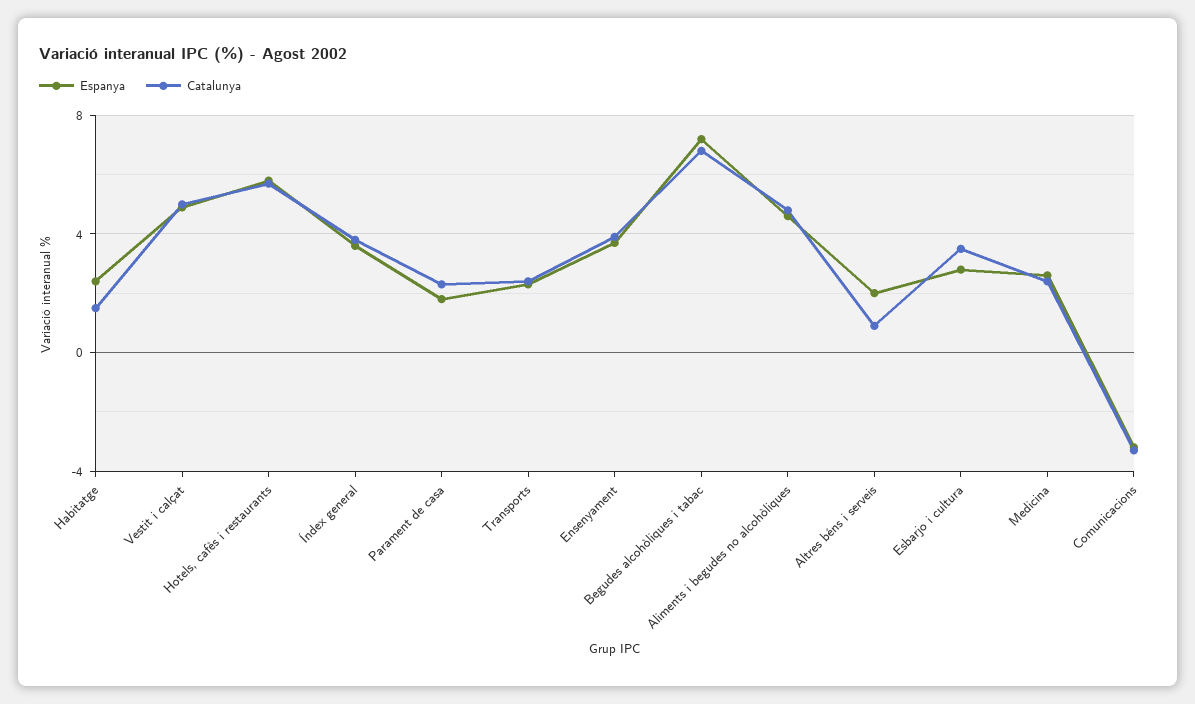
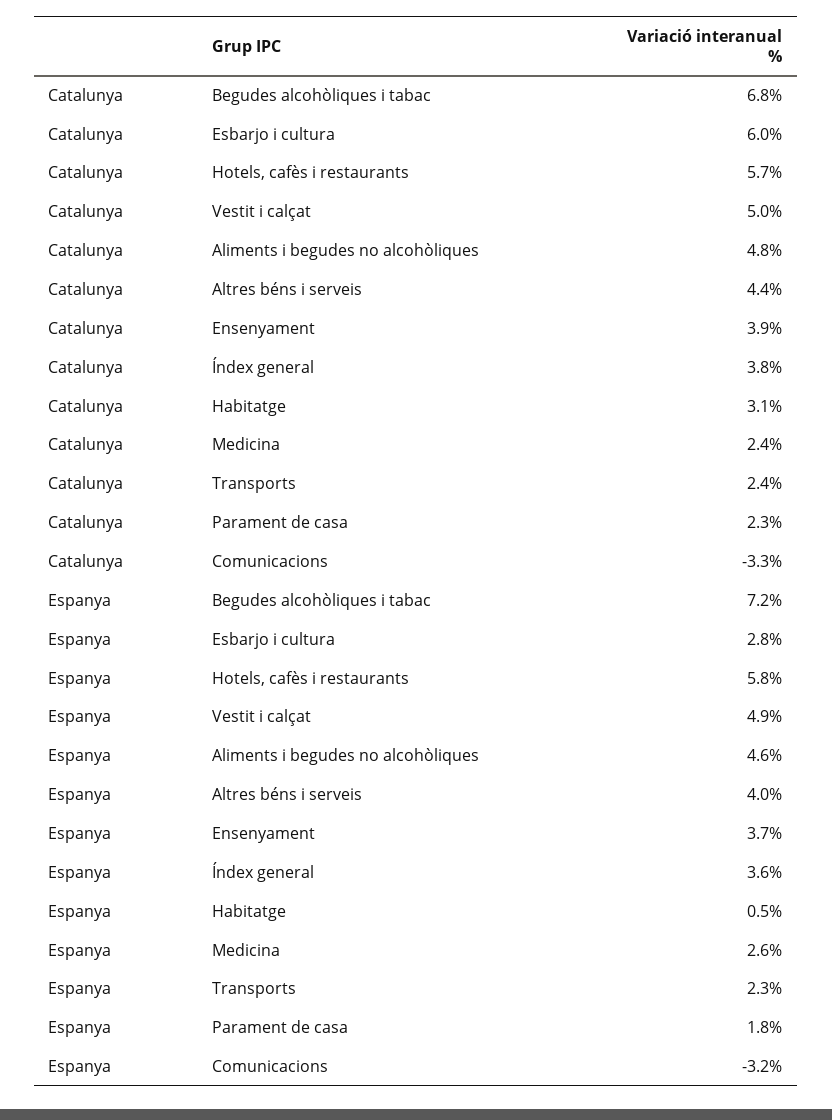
  {
    "Espanya": {
-     "Habitatge": 2.5,
+     "Habitatge": 0.5,
      "Vestit i calçat": 4.9,
      "Hotels, cafès i restaurants": 5.8,
      "Índex general": 3.6,
      "Parament de casa": 1.8,
      "Transports": 2.3,
      "Ensenyament": 3.7,
      "Begudes alcohòliques i tabac": 7.2,
      "Aliments i begudes no alcohòliques": 4.6,
-     "Altres béns i serveis": 2,
+     "Altres béns i serveis": 4,
      "Esbarjo i cultura": 2.8,
      "Medicina": 2.6,
      "Comunicacions": -3.2
    },
    "Catalunya": {
-     "Habitatge": 1.5,
+     "Habitatge": 3.1,
      "Vestit i calçat": 5,
      "Hotels, cafès i restaurants": 5.7,
      "Índex general": 3.8,
      "Parament de casa": 2.3,
      "Transports": 2.4,
      "Ensenyament": 3.9,
      "Begudes alcohòliques i tabac": 6.8,
      "Aliments i begudes no alcohòliques": 4.8,
-     "Altres béns i serveis": 1,
+     "Altres béns i serveis": 4.4,
-     "Esbarjo i cultura": 3.5,
+     "Esbarjo i cultura": 6,
      "Medicina": 2.4,
      "Comunicacions": -3.3
    }
  }

